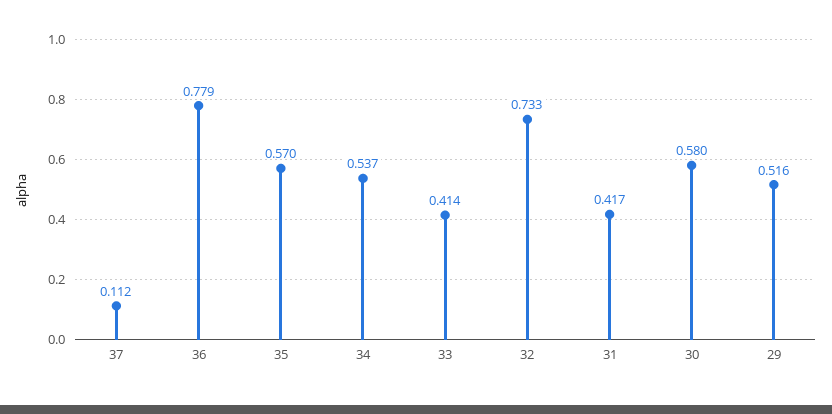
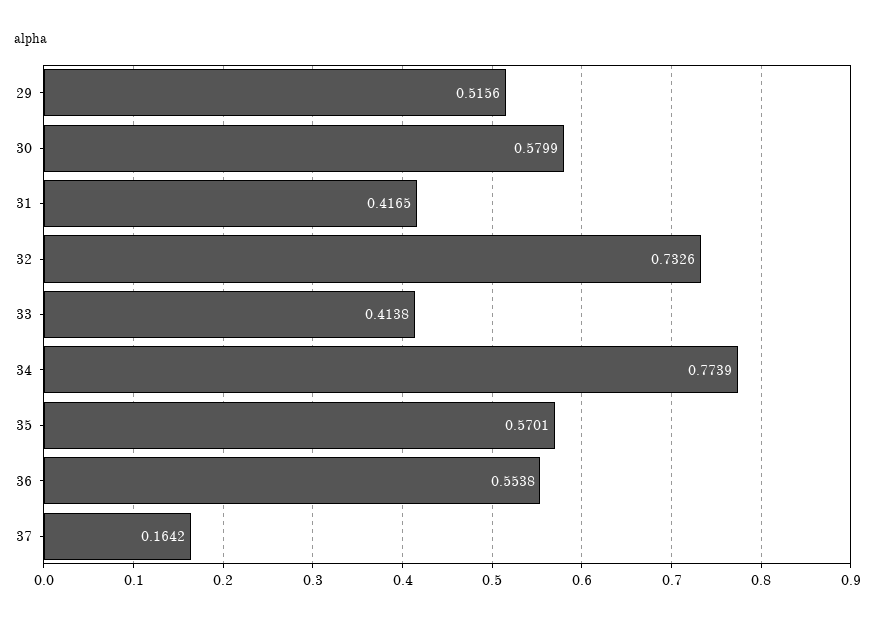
  {
-   "37": 0.112,
+   "37": 0.1642,
-   "36": 0.779,
+   "36": 0.5538,
    "35": 0.5701,
-   "34": 0.537,
+   "34": 0.7739,
    "33": 0.4138,
    "32": 0.7326,
    "31": 0.4165,
    "30": 0.5799,
    "29": 0.5156
  }

